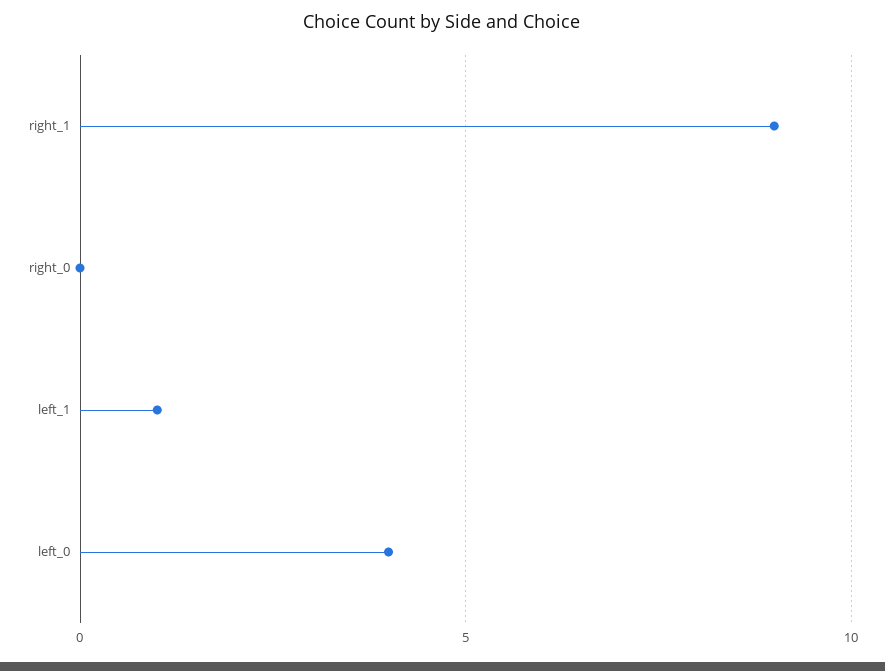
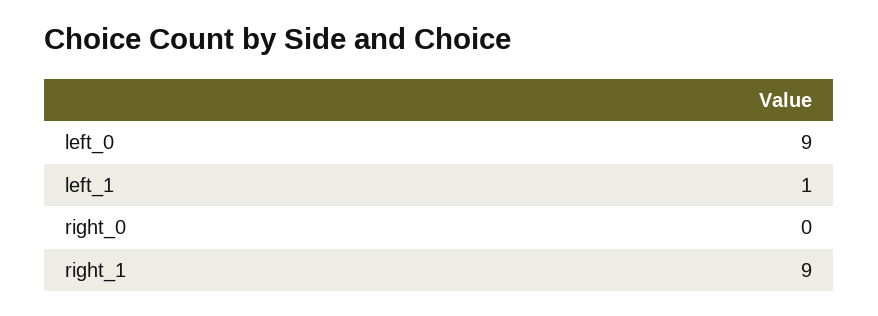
  {
    "right_1": 9,
    "right_0": 0,
    "left_1": 1,
-   "left_0": 4
+   "left_0": 9
  }

